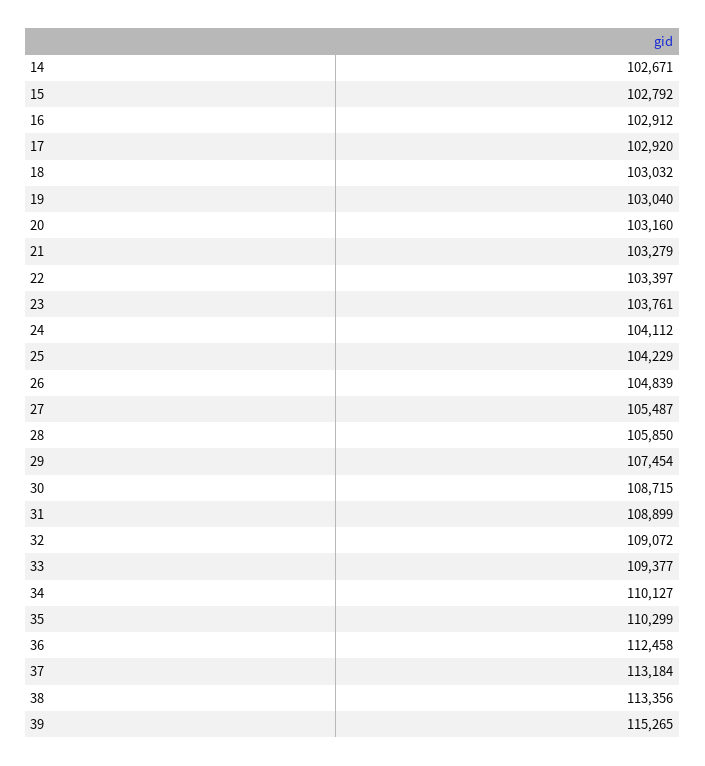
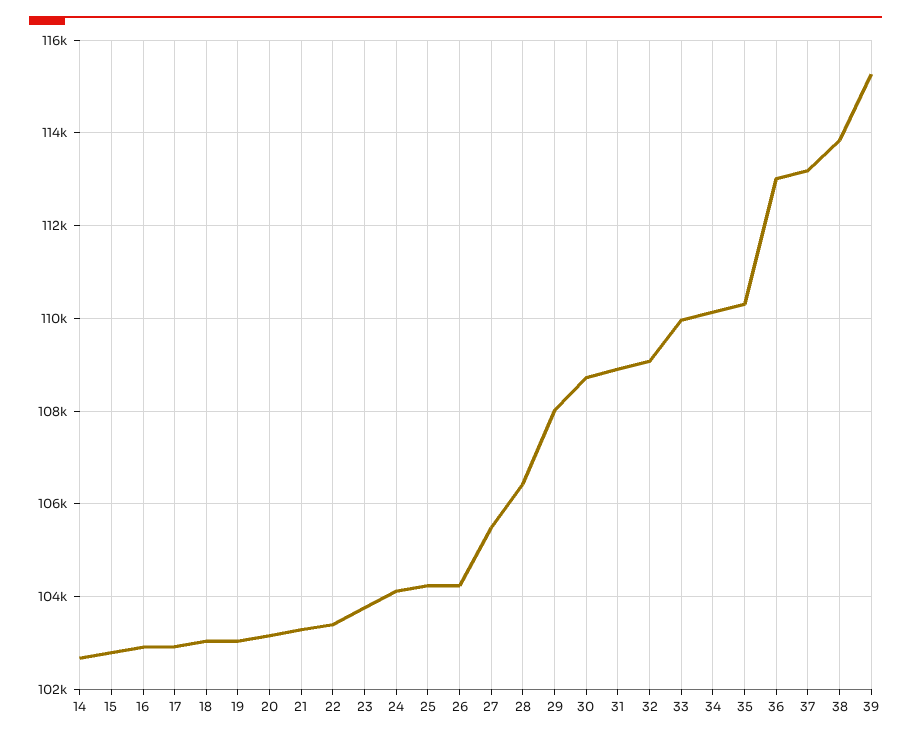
  {
    "14": 102671,
    "15": 102792,
    "16": 102912,
    "17": 102920,
    "18": 103032,
    "19": 103040,
    "20": 103160,
    "21": 103279,
    "22": 103397,
    "23": 103761,
    "24": 104112,
    "25": 104229,
-   "26": 104839,
+   "26": 104200,
    "27": 105487,
-   "28": 105850,
+   "28": 106400,
-   "29": 107454,
+   "29": 108000,
    "30": 108715,
    "31": 108899,
    "32": 109072,
-   "33": 109377,
+   "33": 110000,
    "34": 110127,
    "35": 110299,
-   "36": 112458,
+   "36": 113000,
    "37": 113184,
-   "38": 113356,
+   "38": 113800,
    "39": 115265
  }

